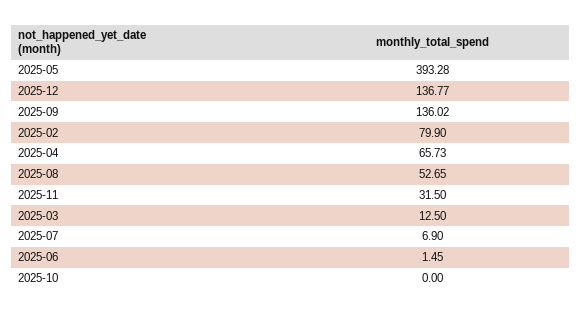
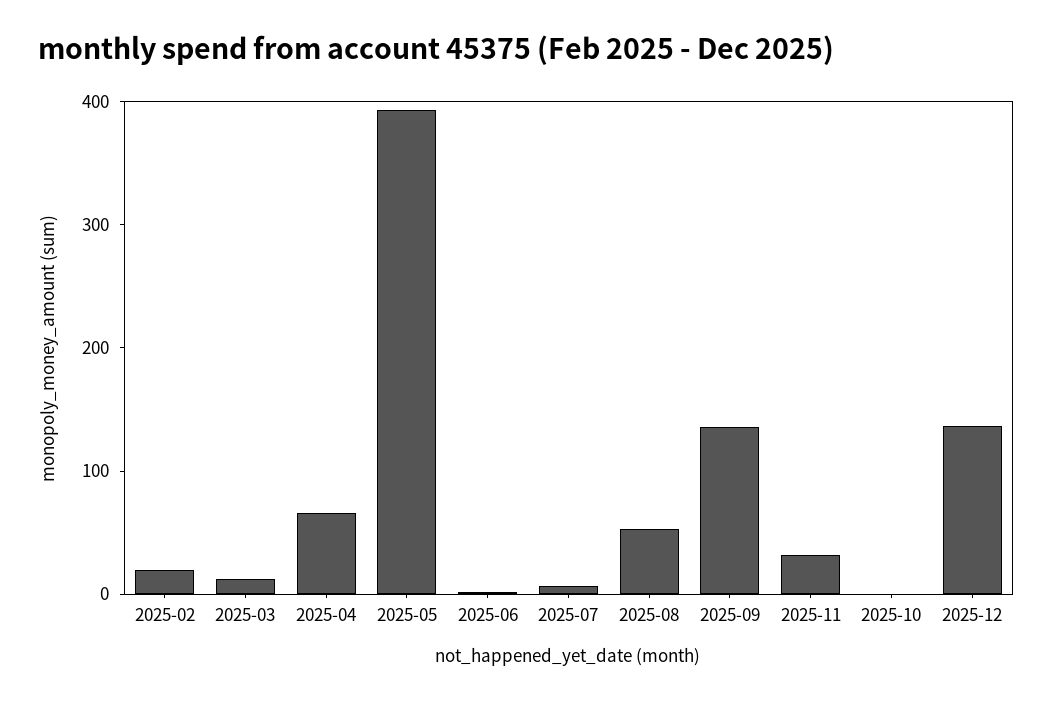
  {
    "2025-05": 393.28,
    "2025-12": 136.77,
    "2025-09": 136.02,
-   "2025-02": 79.9,
+   "2025-02": 20,
    "2025-04": 65.73,
    "2025-08": 52.65,
    "2025-11": 31.5,
    "2025-03": 12.5,
    "2025-07": 6.9,
    "2025-06": 1.45,
    "2025-10": 0
  }

